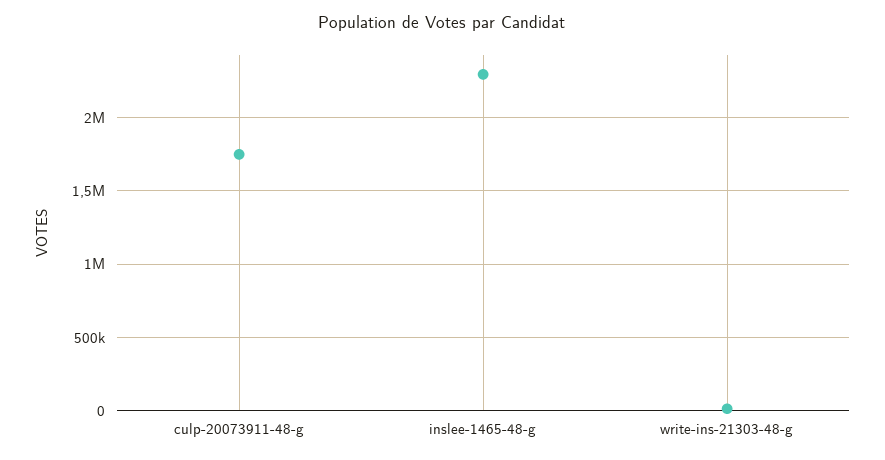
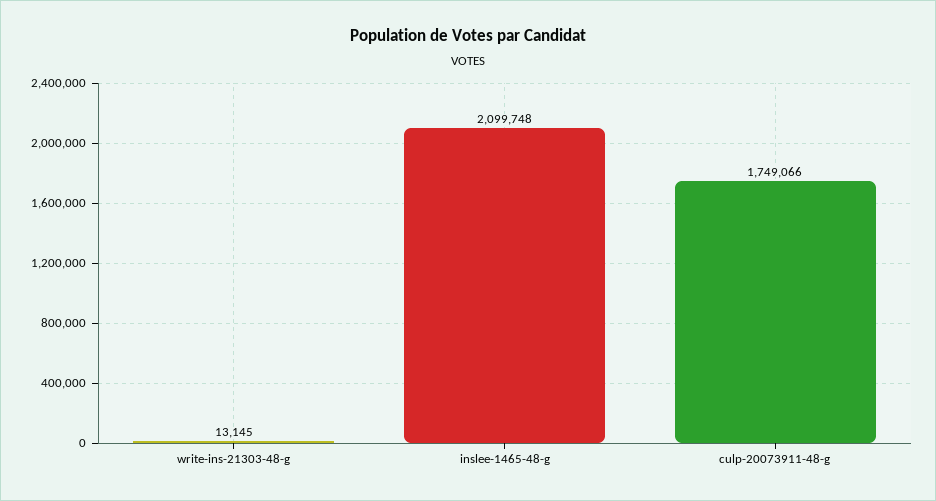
  {
    "culp-20073911-48-g": 1749066,
-   "inslee-1465-48-g": 2300000,
+   "inslee-1465-48-g": 2099748,
    "write-ins-21303-48-g": 13145
  }

